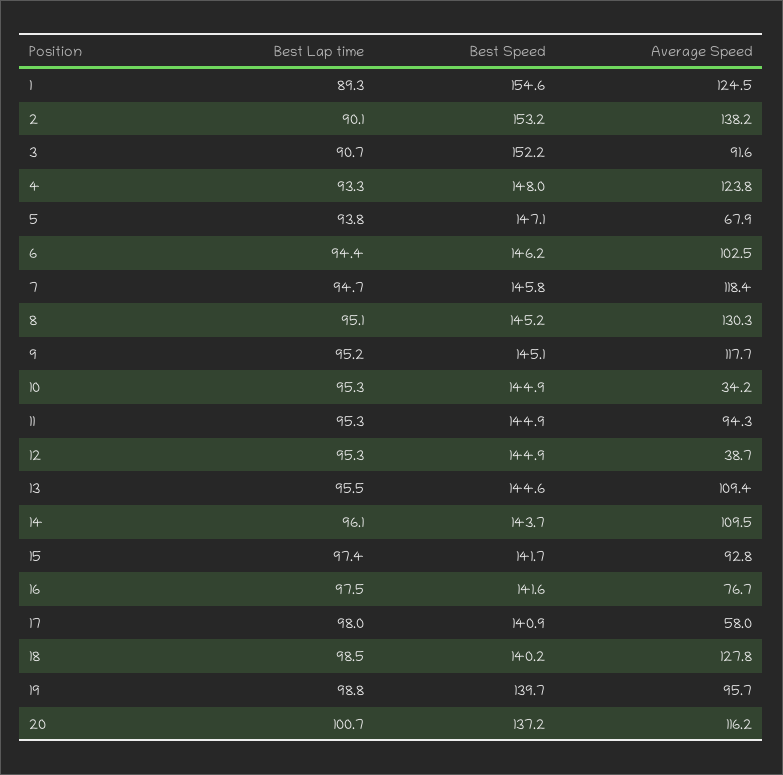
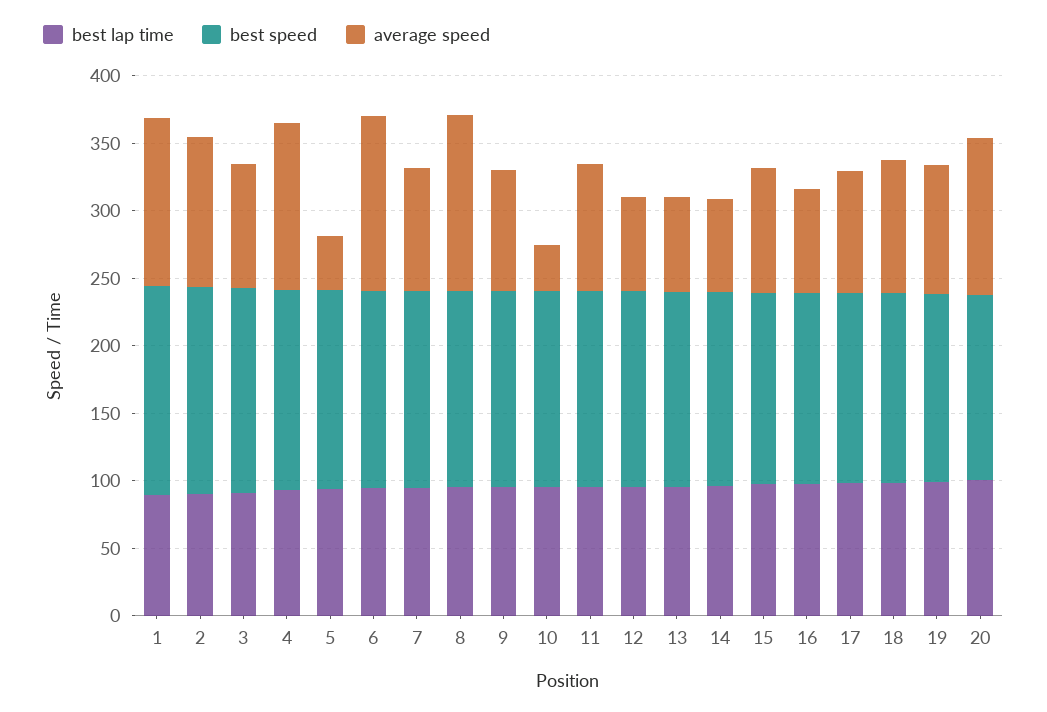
  {
    "Best Lap time": {
      "1": 89.3,
      "2": 90.1,
      "3": 90.7,
      "4": 93.3,
      "5": 93.8,
      "6": 94.4,
      "7": 94.7,
      "8": 95.1,
      "9": 95.2,
      "10": 95.3,
      "11": 95.3,
      "12": 95.3,
      "13": 95.5,
      "14": 96.1,
      "15": 97.4,
      "16": 97.5,
      "17": 98,
      "18": 98.5,
      "19": 98.8,
      "20": 100.7
    },
    "Best Speed": {
      "1": 154.6,
      "2": 153.2,
      "3": 152.2,
      "4": 148,
      "5": 147.1,
      "6": 146.2,
      "7": 145.8,
      "8": 145.2,
      "9": 145.1,
      "10": 144.9,
      "11": 144.9,
      "12": 144.9,
      "13": 144.6,
      "14": 143.7,
      "15": 141.7,
      "16": 141.6,
      "17": 140.9,
      "18": 140.2,
      "19": 139.7,
      "20": 137.2
    },
    "Average Speed": {
      "1": 124.5,
-     "2": 138.2,
+     "2": 110,
      "3": 91.6,
      "4": 123.8,
-     "5": 67.9,
+     "5": 40,
-     "6": 102.5,
+     "6": 130,
-     "7": 118.4,
+     "7": 90,
      "8": 130.3,
-     "9": 117.7,
+     "9": 90,
      "10": 34.2,
      "11": 94.3,
-     "12": 38.7,
+     "12": 70,
-     "13": 109.4,
+     "13": 70,
-     "14": 109.5,
+     "14": 70,
      "15": 92.8,
      "16": 76.7,
-     "17": 58,
+     "17": 90,
-     "18": 127.8,
+     "18": 100,
      "19": 95.7,
      "20": 116.2
    }
  }

